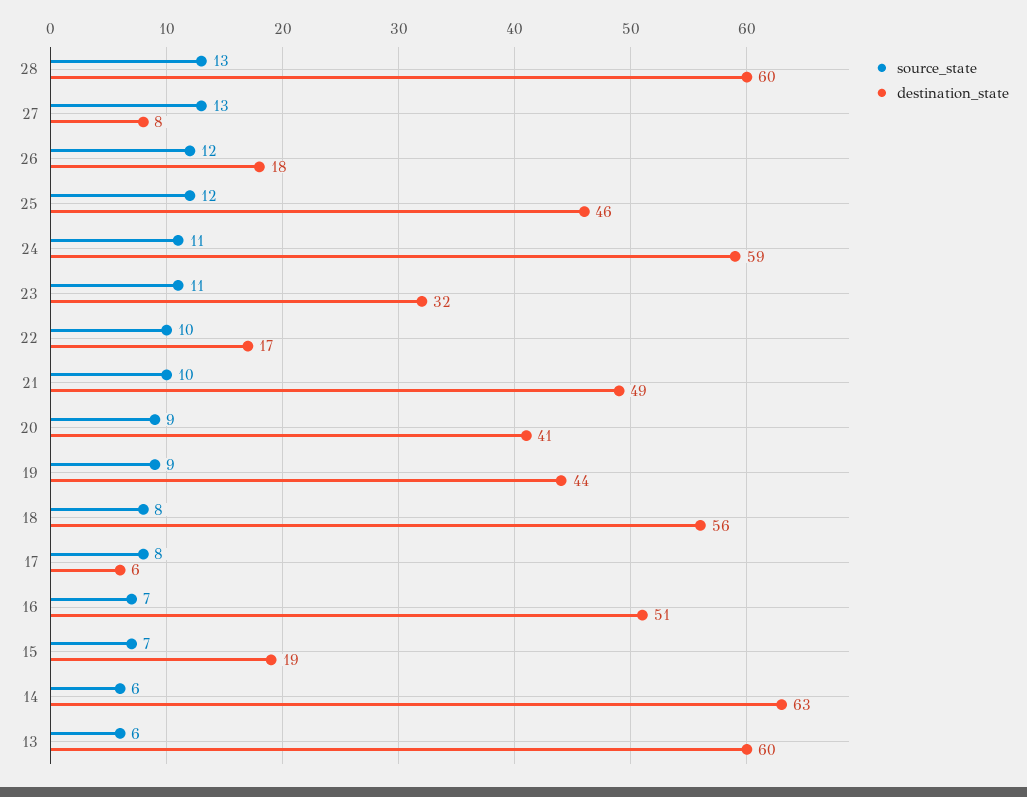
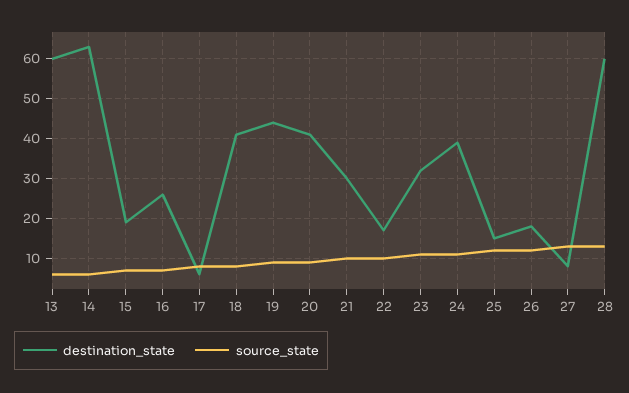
  {
    "source_state": {
      "28": 13,
      "27": 13,
      "26": 12,
      "25": 12,
      "24": 11,
      "23": 11,
      "22": 10,
      "21": 10,
      "20": 9,
      "19": 9,
      "18": 8,
      "17": 8,
      "16": 7,
      "15": 7,
      "14": 6,
      "13": 6
    },
    "destination_state": {
      "28": 60,
      "27": 8,
      "26": 18,
-     "25": 46,
+     "25": 15,
-     "24": 59,
+     "24": 40,
      "23": 32,
      "22": 17,
-     "21": 49,
+     "21": 30,
      "20": 41,
      "19": 44,
-     "18": 56,
+     "18": 40,
      "17": 6,
-     "16": 51,
+     "16": 25,
      "15": 19,
      "14": 63,
      "13": 60
    }
  }

